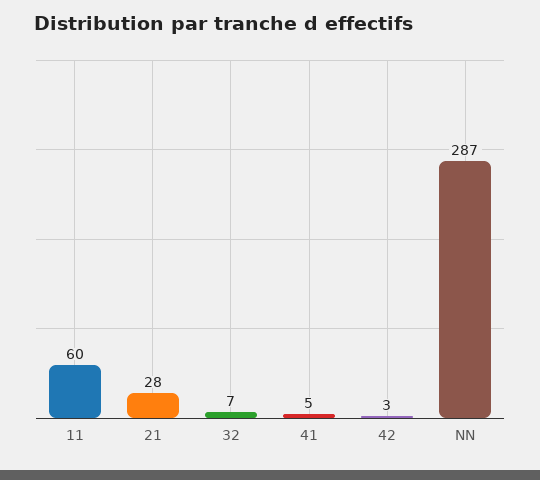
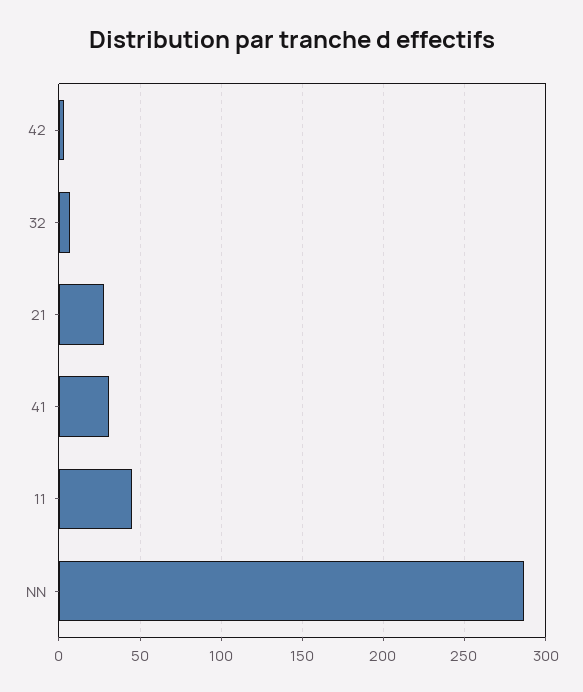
  {
-   "11": 60,
+   "11": 45,
    "21": 28,
    "32": 7,
-   "41": 5,
+   "41": 30,
    "42": 3,
    "NN": 287
  }

